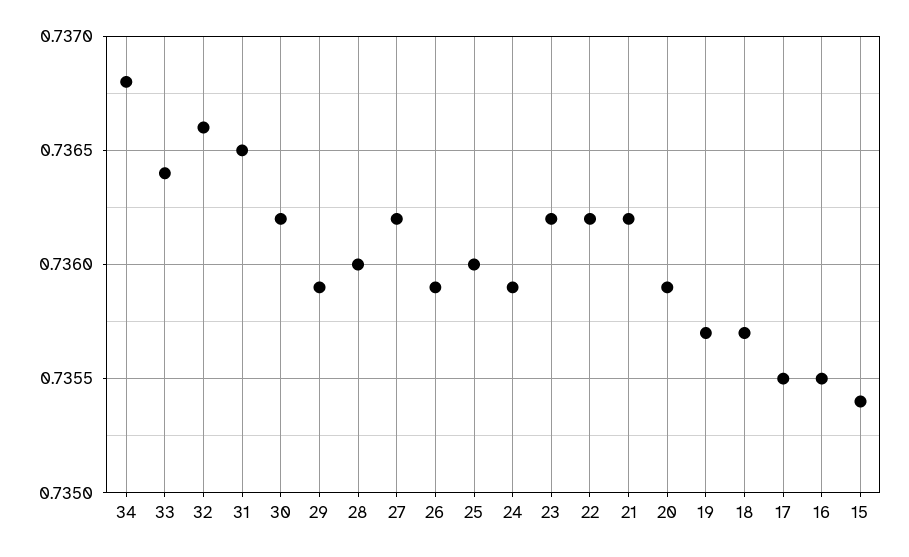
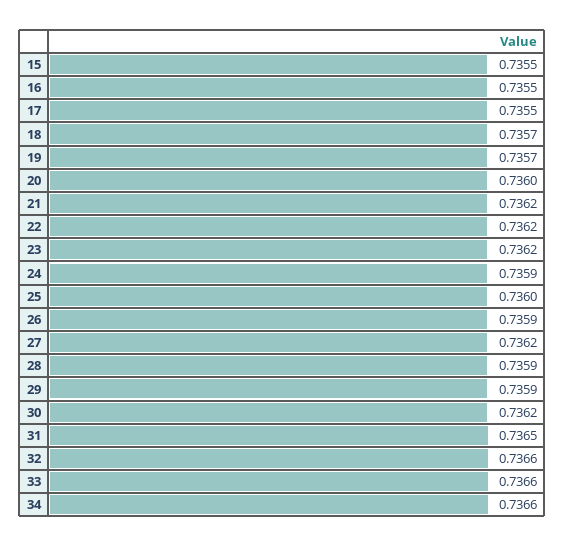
  {
-   "34": 0.7368,
+   "34": 0.7366,
-   "33": 0.7364,
+   "33": 0.7366,
    "32": 0.7366,
    "31": 0.7365,
    "30": 0.7362,
    "29": 0.7359,
-   "28": 0.736,
+   "28": 0.7359,
    "27": 0.7362,
    "26": 0.7359,
    "25": 0.736,
    "24": 0.7359,
    "23": 0.7362,
    "22": 0.7362,
    "21": 0.7362,
-   "20": 0.7359,
+   "20": 0.736,
    "19": 0.7357,
    "18": 0.7357,
    "17": 0.7355,
    "16": 0.7355,
-   "15": 0.7354
+   "15": 0.7355
  }

